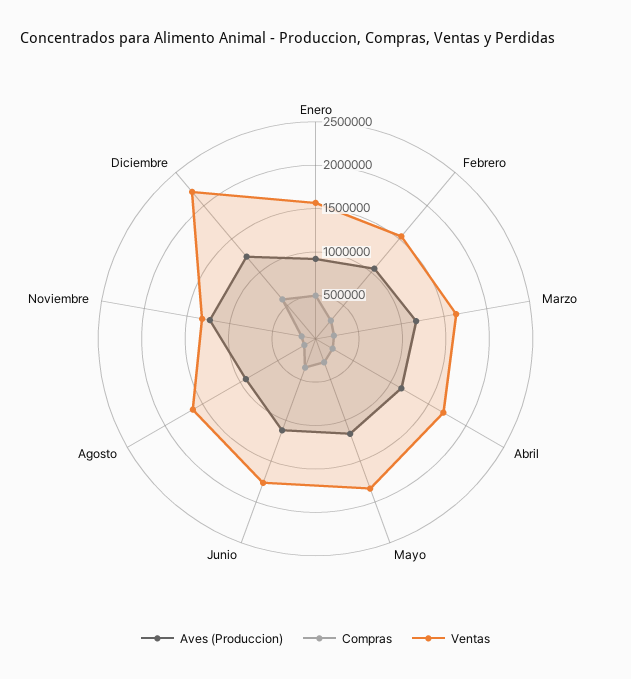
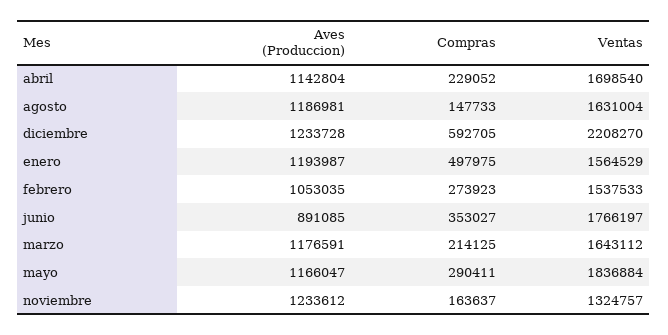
  {
    "Aves (Produccion)": {
-     "Enero": 900000,
+     "Enero": 1193987,
      "Febrero": 1053035,
      "Marzo": 1176591,
      "Abril": 1142804,
      "Mayo": 1166047,
-     "Junio": 1100000,
+     "Junio": 891085,
-     "Agosto": 900000,
+     "Agosto": 1186981,
      "Noviembre": 1233612,
      "Diciembre": 1233728
    },
    "Compras": {
      "Enero": 497975,
      "Febrero": 273923,
      "Marzo": 214125,
      "Abril": 229052,
      "Mayo": 290411,
      "Junio": 353027,
      "Agosto": 147733,
      "Noviembre": 163637,
      "Diciembre": 592705
    },
    "Ventas": {
      "Enero": 1564529,
      "Febrero": 1537533,
      "Marzo": 1643112,
      "Abril": 1698540,
      "Mayo": 1836884,
      "Junio": 1766197,
      "Agosto": 1631004,
      "Noviembre": 1324757,
      "Diciembre": 2208270
    }
  }

